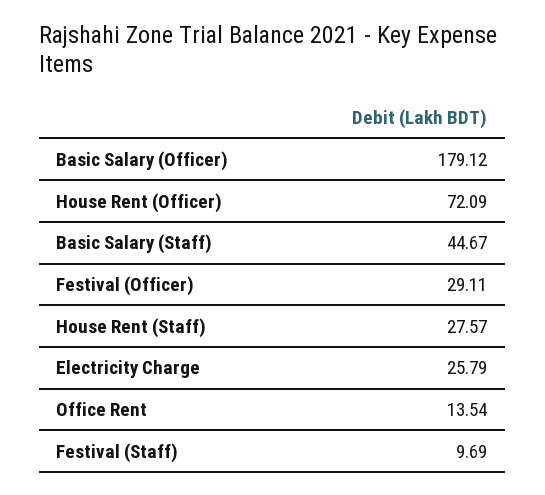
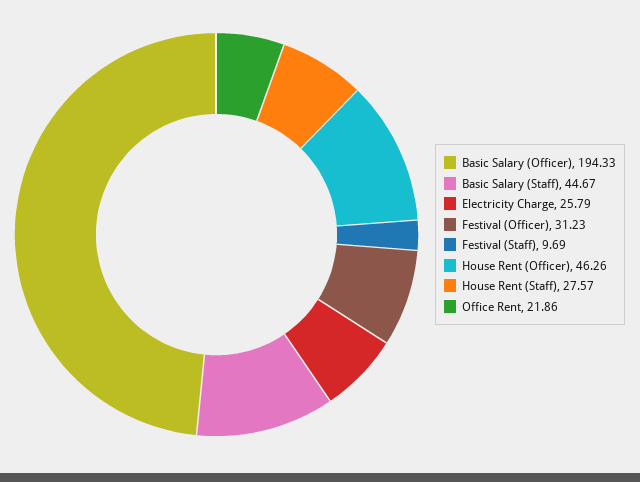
  {
-   "Basic Salary (Officer)": 179.12,
+   "Basic Salary (Officer)": 194.33,
-   "House Rent (Officer)": 72.09,
+   "House Rent (Officer)": 46.26,
    "Basic Salary (Staff)": 44.67,
-   "Festival (Officer)": 29.11,
+   "Festival (Officer)": 31.23,
    "House Rent (Staff)": 27.57,
    "Electricity Charge": 25.79,
-   "Office Rent": 13.54,
+   "Office Rent": 21.86,
    "Festival (Staff)": 9.69
  }

